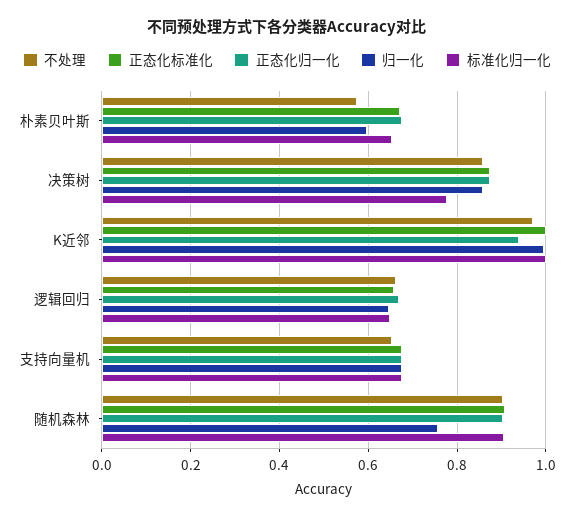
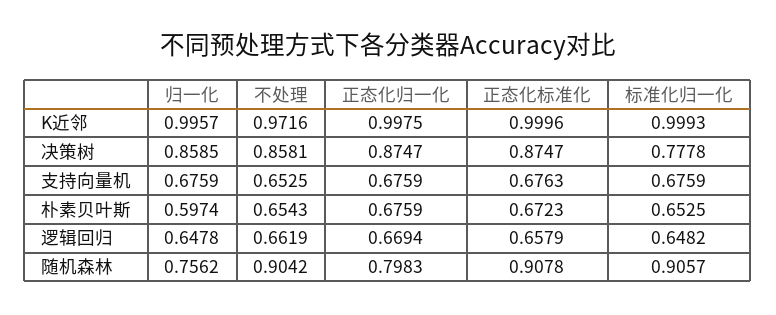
  {
    "不处理": {
-     "朴素贝叶斯": 0.58,
+     "朴素贝叶斯": 0.6543,
      "决策树": 0.8581,
      "K近邻": 0.9716,
      "逻辑回归": 0.6619,
      "支持向量机": 0.6525,
      "随机森林": 0.9042
    },
    "正态化标准化": {
      "朴素贝叶斯": 0.6723,
      "决策树": 0.8747,
      "K近邻": 0.9996,
      "逻辑回归": 0.6579,
      "支持向量机": 0.6763,
      "随机森林": 0.9078
    },
    "正态化归一化": {
      "朴素贝叶斯": 0.6759,
      "决策树": 0.8747,
-     "K近邻": 0.94,
+     "K近邻": 0.9975,
      "逻辑回归": 0.6694,
      "支持向量机": 0.6759,
-     "随机森林": 0.9
+     "随机森林": 0.7983
    },
    "归一化": {
      "朴素贝叶斯": 0.5974,
      "决策树": 0.8585,
      "K近邻": 0.9957,
      "逻辑回归": 0.6478,
      "支持向量机": 0.6759,
      "随机森林": 0.7562
    },
    "标准化归一化": {
      "朴素贝叶斯": 0.6525,
      "决策树": 0.7778,
      "K近邻": 0.9993,
      "逻辑回归": 0.6482,
      "支持向量机": 0.6759,
      "随机森林": 0.9057
    }
  }

